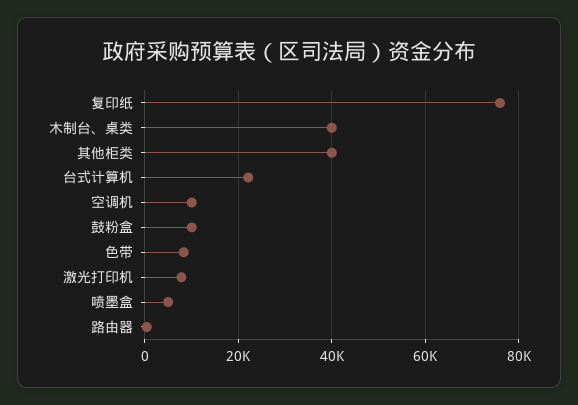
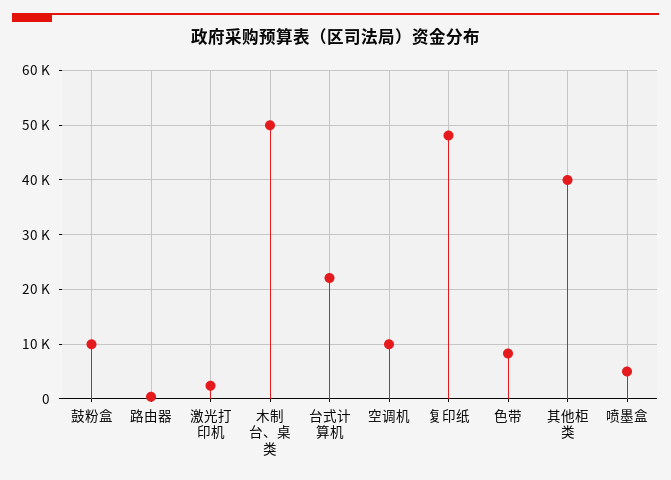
  {
-   "复印纸": 76000,
+   "复印纸": 48000,
-   "木制台、桌类": 40000,
+   "木制台、桌类": 50000,
    "其他柜类": 40000,
    "台式计算机": 22000,
    "空调机": 10000,
    "鼓粉盒": 10000,
    "色带": 8000,
-   "激光打印机": 8000,
+   "激光打印机": 2000,
    "喷墨盒": 6000,
    "路由器": 0
  }

